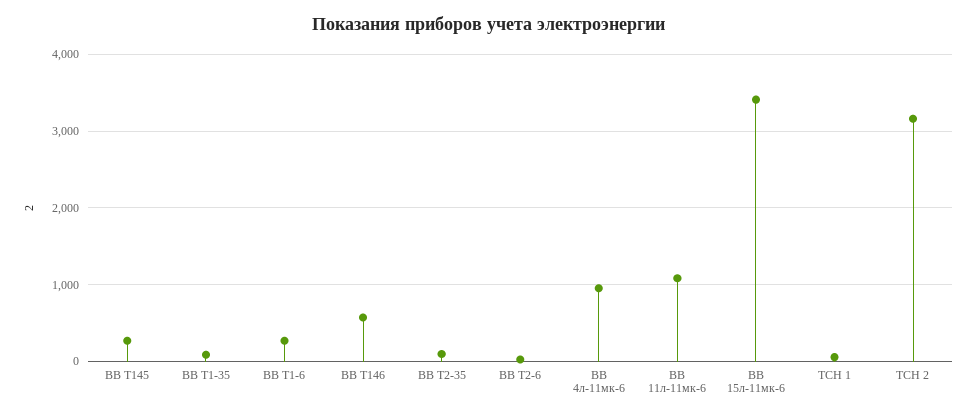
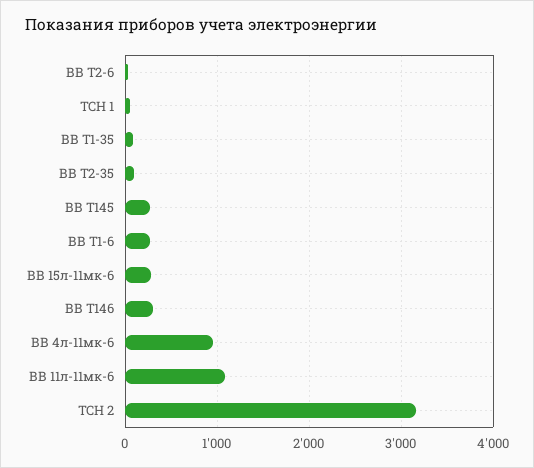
  {
    "ВВ Т145": 300,
    "ВВ Т1-35": 100,
    "ВВ Т1-6": 300,
-   "ВВ Т146": 600,
+   "ВВ Т146": 300,
    "ВВ Т2-35": 100,
    "ВВ Т2-6": 0,
    "ВВ 4л-11мк-6": 1000,
    "ВВ 11л-11мк-6": 1100,
-   "ВВ 15л-11мк-6": 3400,
+   "ВВ 15л-11мк-6": 300,
    "ТСН 1": 100,
    "ТСН 2": 3200
  }

